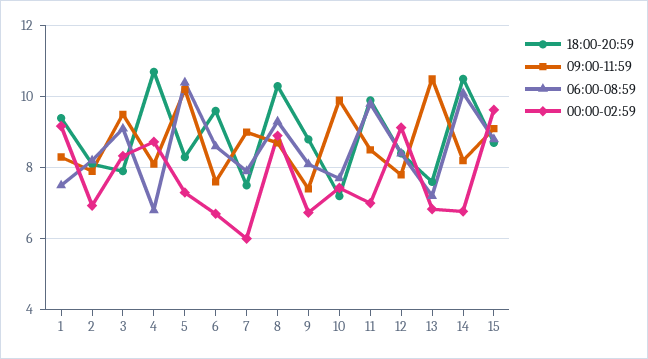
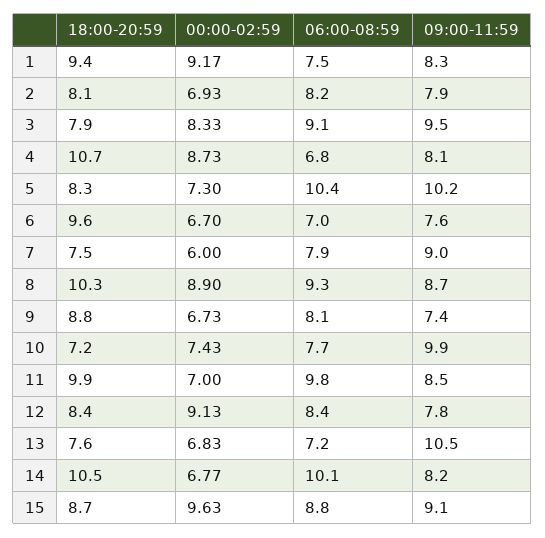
  {
    "18:00-20:59": {
      "1": 9.4,
      "2": 8.1,
      "3": 7.9,
      "4": 10.7,
      "5": 8.3,
      "6": 9.6,
      "7": 7.5,
      "8": 10.3,
      "9": 8.8,
      "10": 7.2,
      "11": 9.9,
      "12": 8.4,
      "13": 7.6,
      "14": 10.5,
      "15": 8.7
    },
    "09:00-11:59": {
      "1": 8.3,
      "2": 7.9,
      "3": 9.5,
      "4": 8.1,
      "5": 10.2,
      "6": 7.6,
      "7": 9,
      "8": 8.7,
      "9": 7.4,
      "10": 9.9,
      "11": 8.5,
      "12": 7.8,
      "13": 10.5,
      "14": 8.2,
      "15": 9.1
    },
    "06:00-08:59": {
      "1": 7.5,
      "2": 8.2,
      "3": 9.1,
      "4": 6.8,
      "5": 10.4,
-     "6": 8.6,
+     "6": 7,
      "7": 7.9,
      "8": 9.3,
      "9": 8.1,
      "10": 7.7,
      "11": 9.8,
      "12": 8.4,
      "13": 7.2,
      "14": 10.1,
      "15": 8.8
    },
    "00:00-02:59": {
      "1": 9.17,
      "2": 6.93,
      "3": 8.33,
      "4": 8.73,
      "5": 7.3,
      "6": 6.7,
      "7": 6,
      "8": 8.9,
      "9": 6.73,
      "10": 7.43,
      "11": 7,
      "12": 9.13,
      "13": 6.83,
      "14": 6.77,
      "15": 9.63
    }
  }

